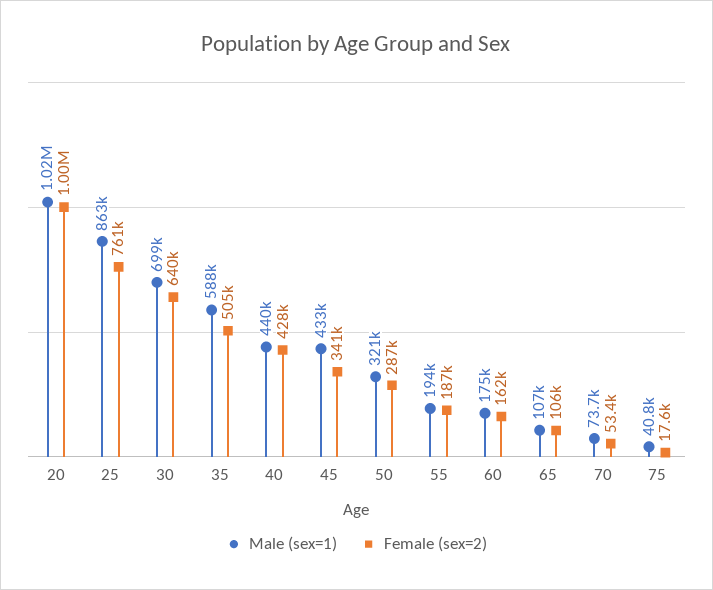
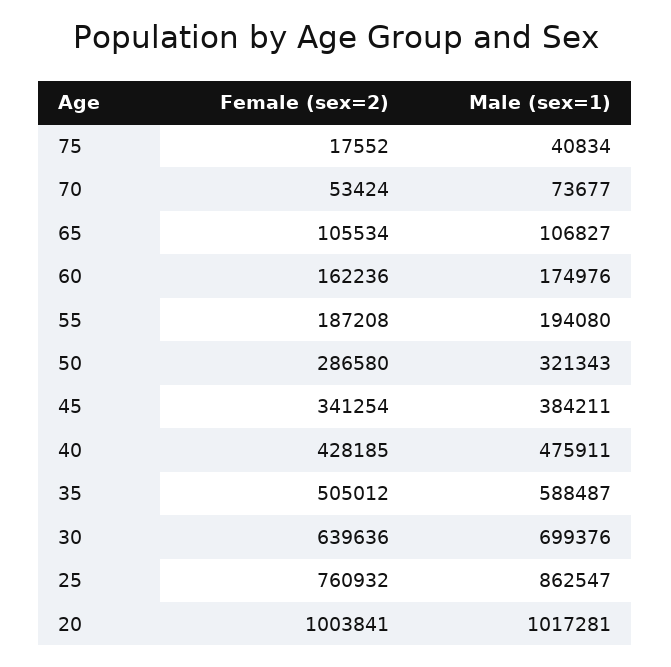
  {
    "Male (sex=1)": {
      "20": 1017281,
      "25": 862547,
      "30": 699376,
      "35": 588487,
-     "40": 440000,
+     "40": 475911,
-     "45": 433000,
+     "45": 384211,
      "50": 321343,
      "55": 194080,
      "60": 174976,
      "65": 106827,
      "70": 73677,
      "75": 40834
    },
    "Female (sex=2)": {
      "20": 1003841,
      "25": 760932,
      "30": 639636,
      "35": 505012,
      "40": 428185,
      "45": 341254,
      "50": 286580,
      "55": 187208,
      "60": 162236,
      "65": 105534,
      "70": 53424,
      "75": 17552
    }
  }

